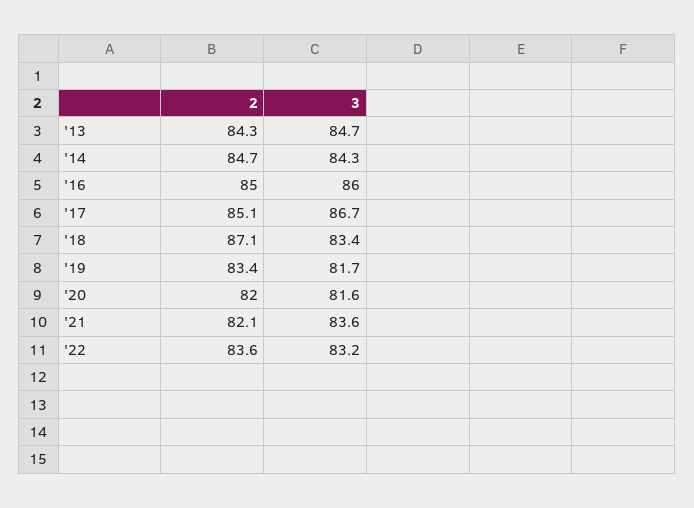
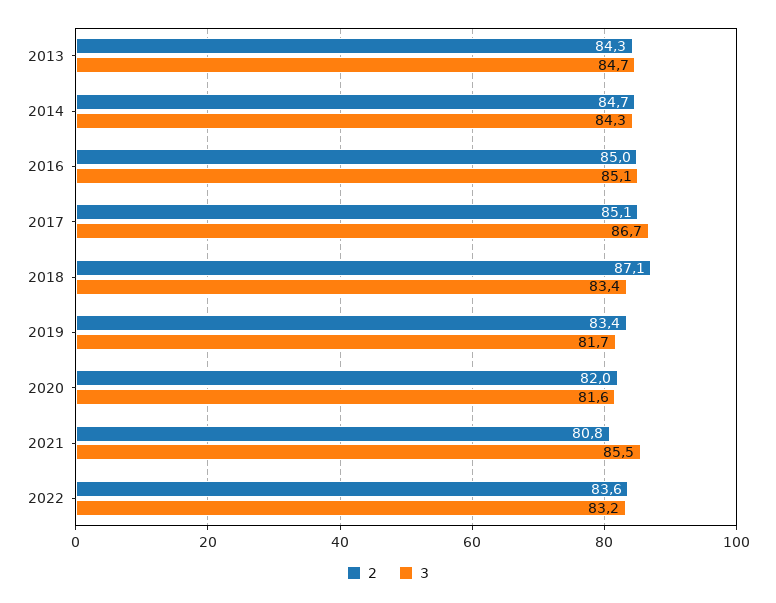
  {
    "2": {
      "'13": 84.3,
      "'14": 84.7,
      "'16": 85,
      "'17": 85.1,
      "'18": 87.1,
      "'19": 83.4,
      "'20": 82,
-     "'21": 82.1,
+     "'21": 80.8,
      "'22": 83.6
    },
    "3": {
      "'13": 84.7,
      "'14": 84.3,
-     "'16": 86,
+     "'16": 85.1,
      "'17": 86.7,
      "'18": 83.4,
      "'19": 81.7,
      "'20": 81.6,
-     "'21": 83.6,
+     "'21": 85.5,
      "'22": 83.2
    }
  }

